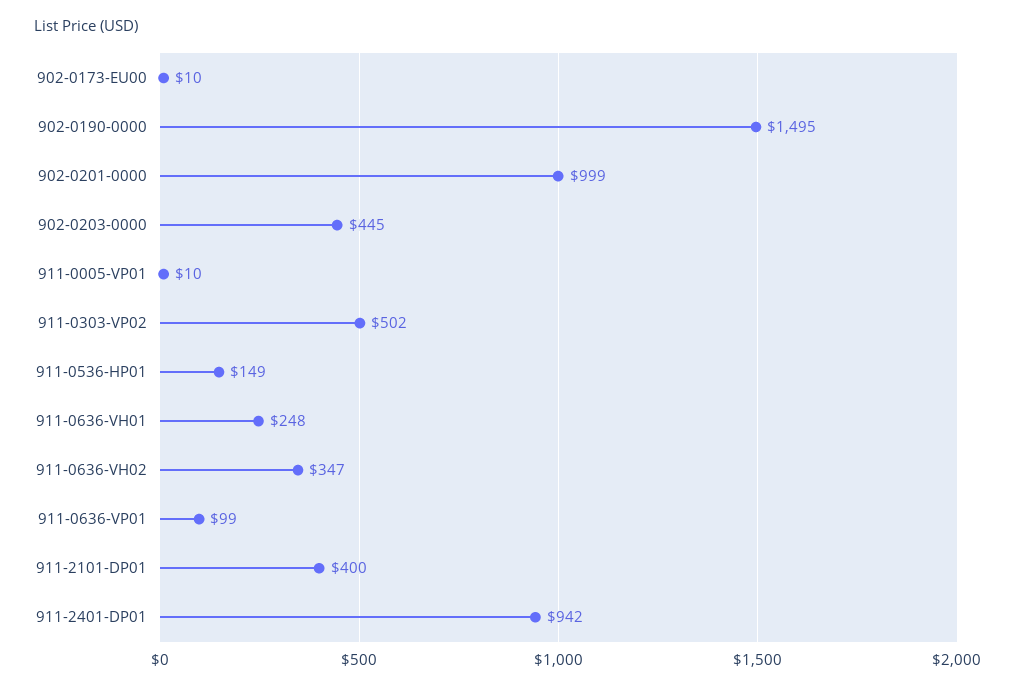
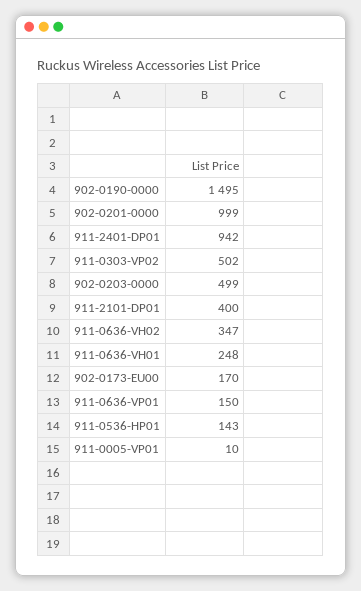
  {
-   "902-0173-EU00": 10,
+   "902-0173-EU00": 170,
    "902-0190-0000": 1495,
    "902-0201-0000": 999,
-   "902-0203-0000": 445,
+   "902-0203-0000": 499,
    "911-0005-VP01": 10,
    "911-0303-VP02": 502,
-   "911-0536-HP01": 149,
+   "911-0536-HP01": 143,
    "911-0636-VH01": 248,
    "911-0636-VH02": 347,
-   "911-0636-VP01": 99,
+   "911-0636-VP01": 150,
    "911-2101-DP01": 400,
    "911-2401-DP01": 942
  }

